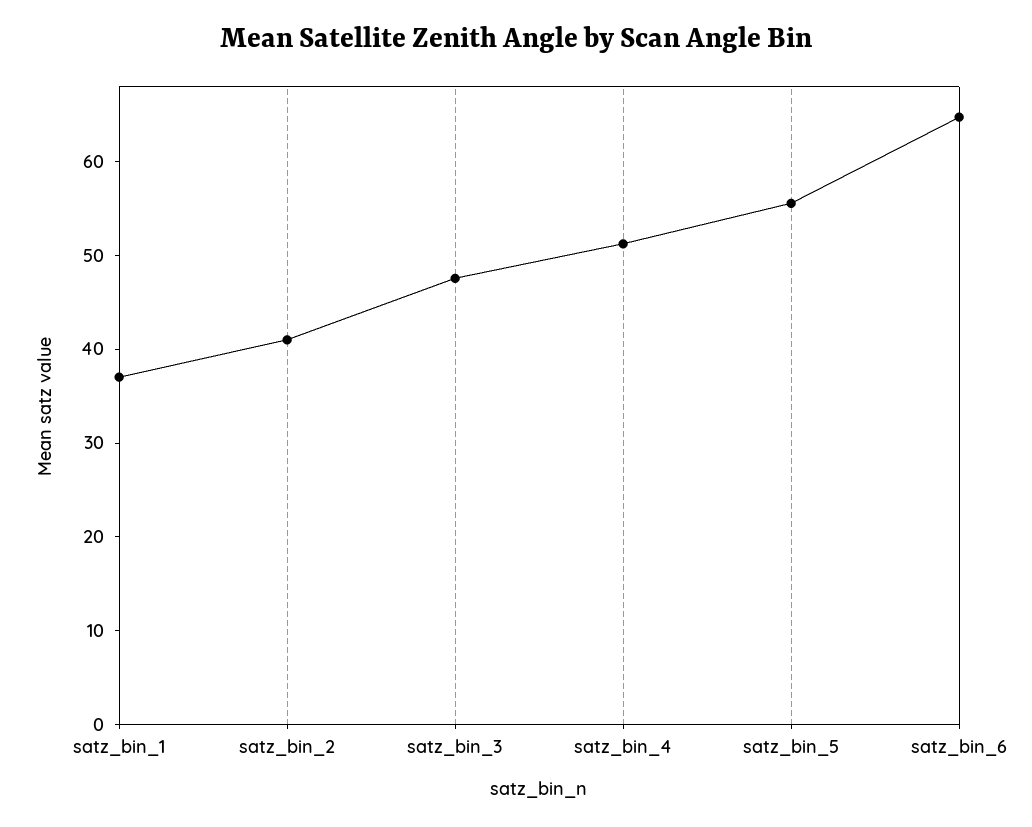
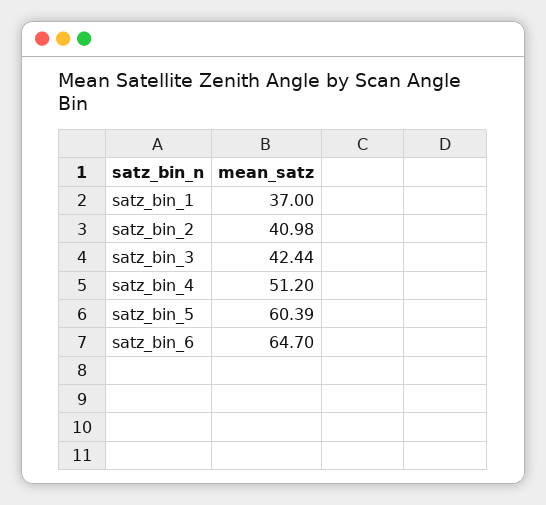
  {
    "satz_bin_1": 37,
    "satz_bin_2": 40.98,
-   "satz_bin_3": 48,
+   "satz_bin_3": 42.44,
    "satz_bin_4": 51.2,
-   "satz_bin_5": 56,
+   "satz_bin_5": 60.39,
    "satz_bin_6": 64.7
  }

